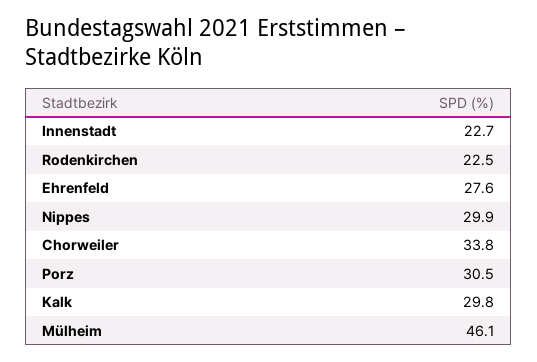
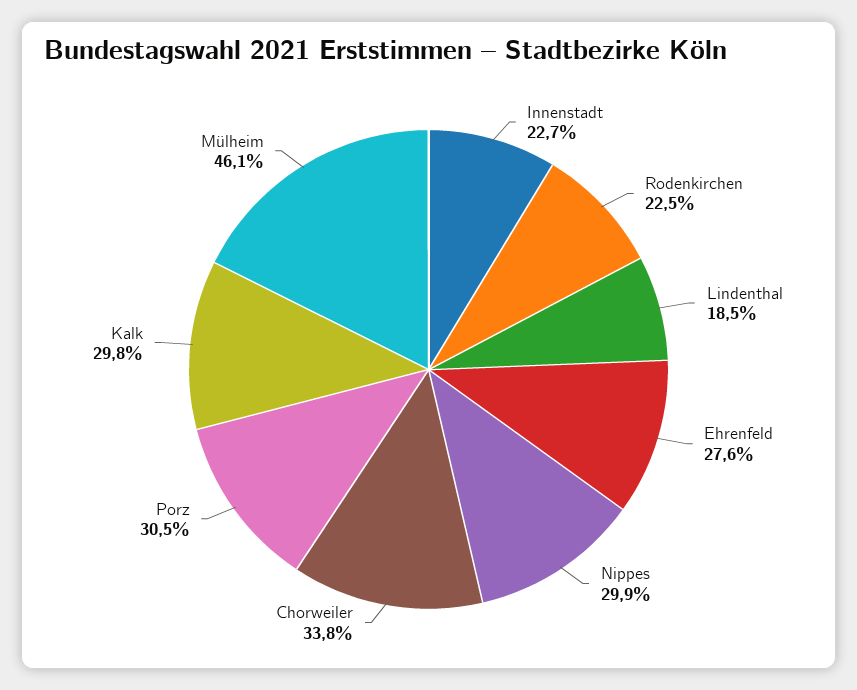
  {
    "Innenstadt": 22.7,
    "Rodenkirchen": 22.5,
    "Ehrenfeld": 27.6,
    "Nippes": 29.9,
    "Chorweiler": 33.8,
    "Porz": 30.5,
    "Kalk": 29.8,
-   "Mülheim": 46.1
+   "Mülheim": 46.1,
+   "Lindenthal": 18.5
  }

